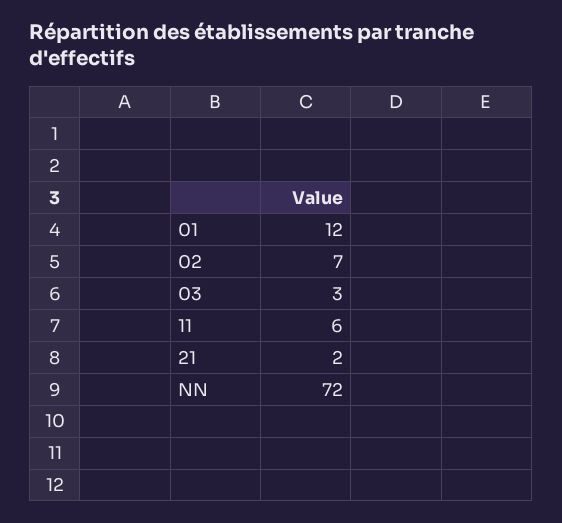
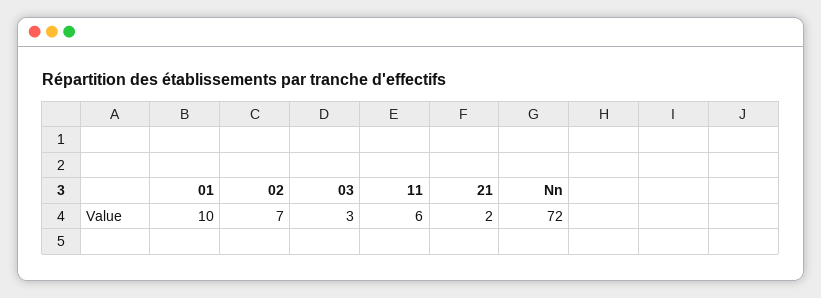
  {
-   "01": 12,
+   "01": 10,
    "02": 7,
    "03": 3,
    "11": 6,
    "21": 2,
    "NN": 72
  }

